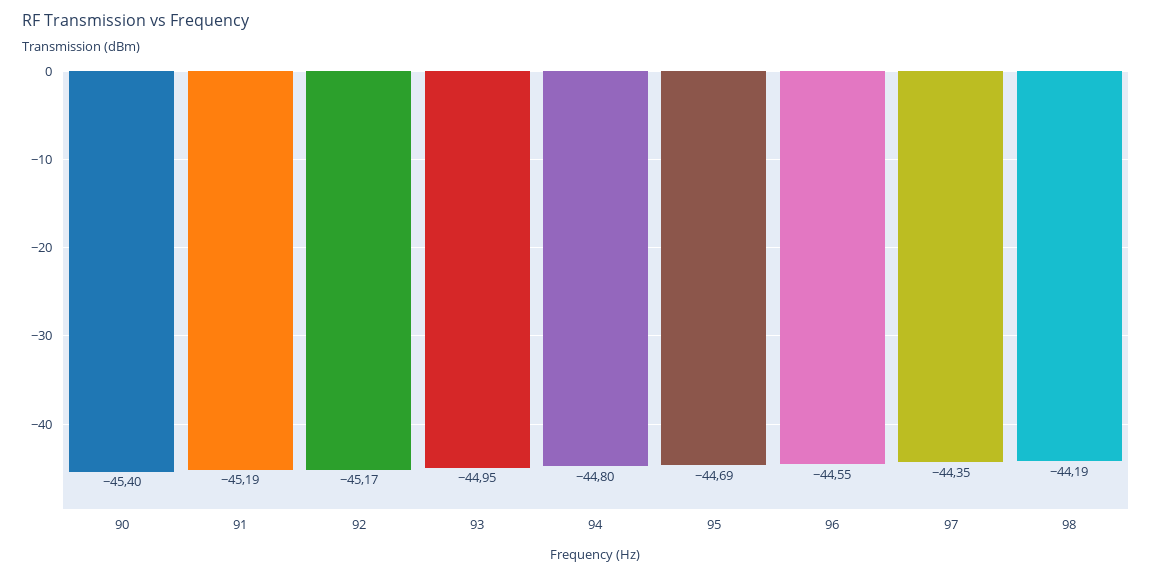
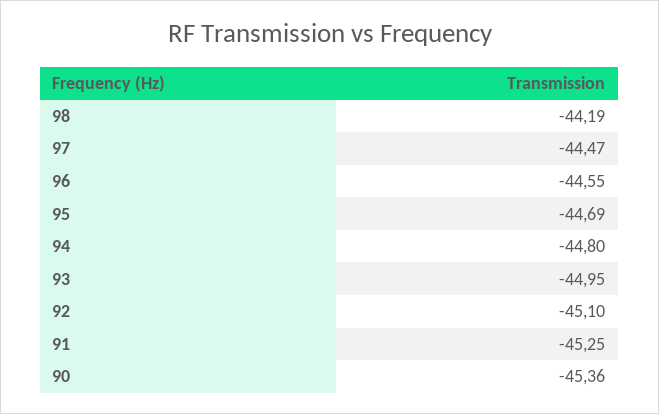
  {
-   "90": -45.4,
+   "90": -45.36,
-   "91": -45.19,
+   "91": -45.25,
-   "92": -45.17,
+   "92": -45.1,
    "93": -44.95,
    "94": -44.8,
    "95": -44.69,
    "96": -44.55,
-   "97": -44.35,
+   "97": -44.47,
    "98": -44.19
  }

